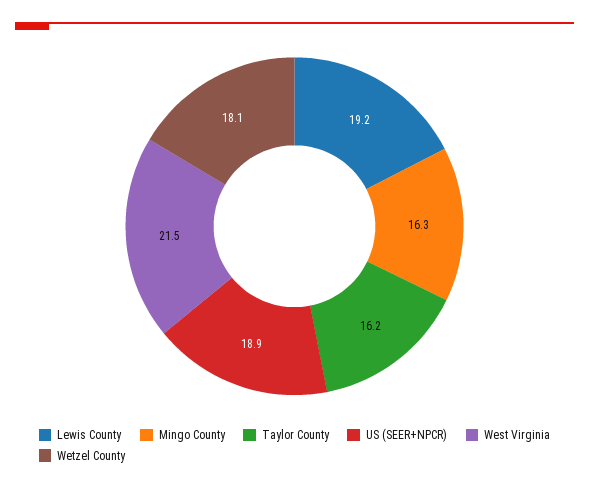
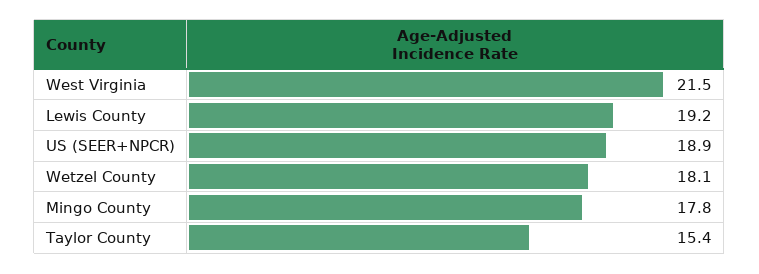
  {
    "Lewis County": 19.2,
-   "Mingo County": 16.3,
+   "Mingo County": 17.8,
-   "Taylor County": 16.2,
+   "Taylor County": 15.4,
    "US (SEER+NPCR)": 18.9,
    "West Virginia": 21.5,
    "Wetzel County": 18.1
  }

